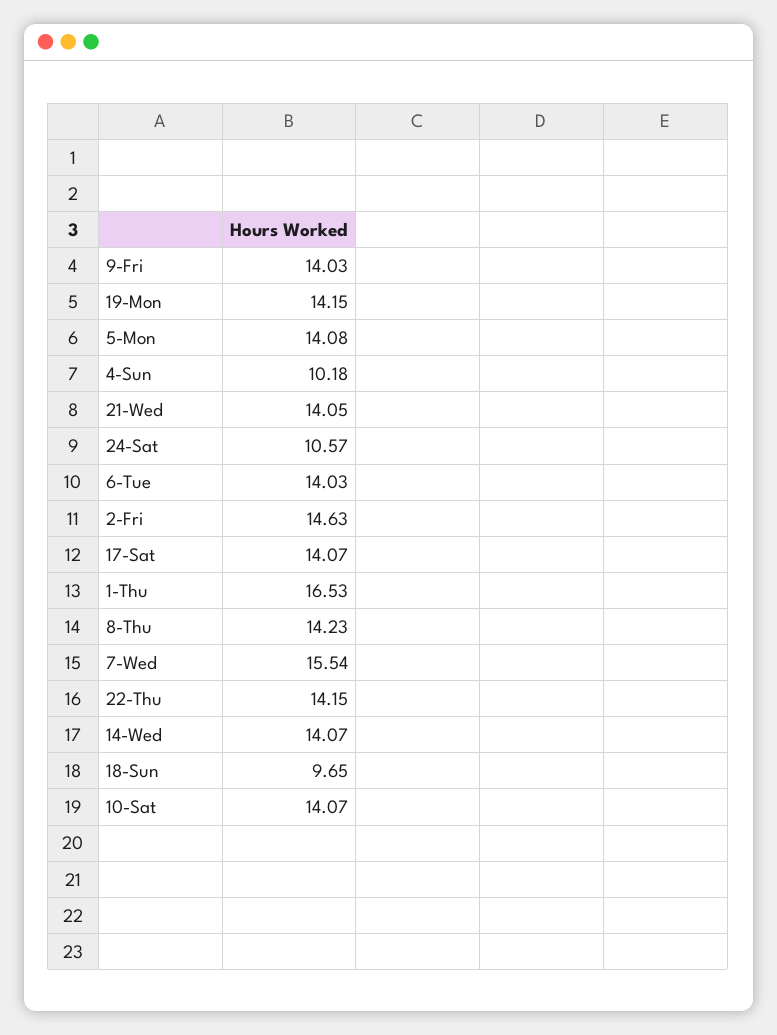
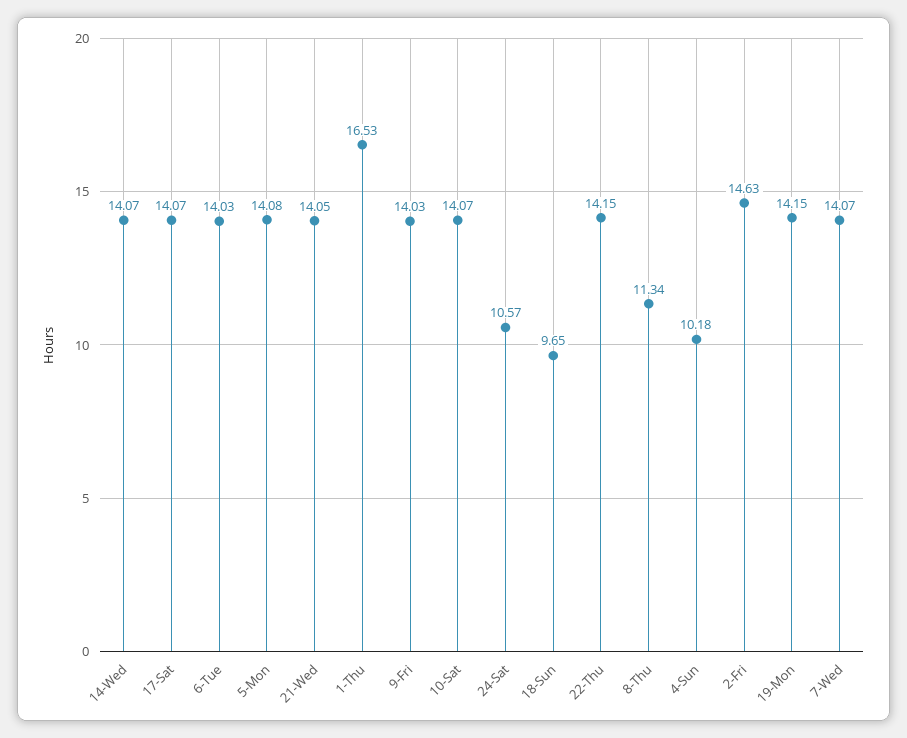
  {
    "9-Fri": 14.03,
    "19-Mon": 14.15,
    "5-Mon": 14.08,
    "4-Sun": 10.18,
    "21-Wed": 14.05,
    "24-Sat": 10.57,
    "6-Tue": 14.03,
    "2-Fri": 14.63,
    "17-Sat": 14.07,
    "1-Thu": 16.53,
-   "8-Thu": 14.23,
+   "8-Thu": 11.34,
-   "7-Wed": 15.54,
+   "7-Wed": 14.07,
    "22-Thu": 14.15,
    "14-Wed": 14.07,
    "18-Sun": 9.65,
    "10-Sat": 14.07
  }

